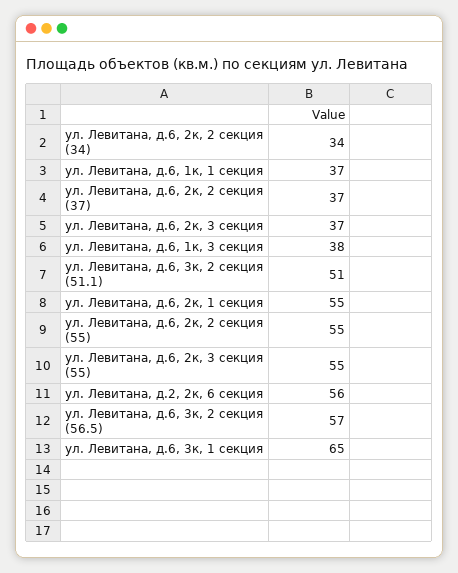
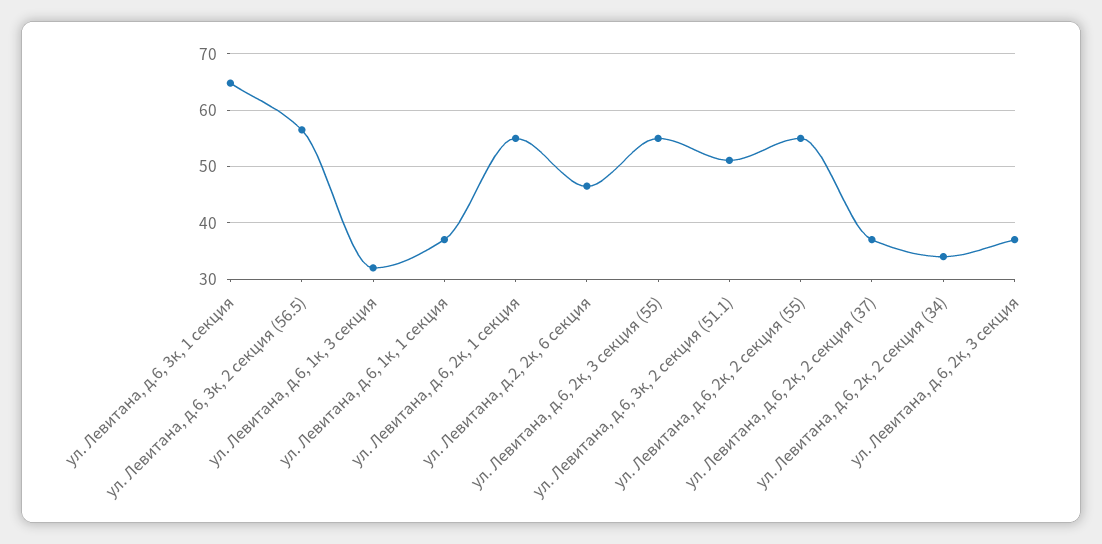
  {
    "ул. Левитана, д.6, 2к, 2 секция (34)": 34,
    "ул. Левитана, д.6, 1к, 1 секция": 37,
    "ул. Левитана, д.6, 2к, 2 секция (37)": 37,
    "ул. Левитана, д.6, 2к, 3 секция": 37,
-   "ул. Левитана, д.6, 1к, 3 секция": 38,
+   "ул. Левитана, д.6, 1к, 3 секция": 32,
    "ул. Левитана, д.6, 3к, 2 секция (51.1)": 51,
    "ул. Левитана, д.6, 2к, 1 секция": 55,
    "ул. Левитана, д.6, 2к, 2 секция (55)": 55,
    "ул. Левитана, д.6, 2к, 3 секция (55)": 55,
-   "ул. Левитана, д.2, 2к, 6 секция": 56,
+   "ул. Левитана, д.2, 2к, 6 секция": 46,
    "ул. Левитана, д.6, 3к, 2 секция (56.5)": 57,
    "ул. Левитана, д.6, 3к, 1 секция": 65
  }

